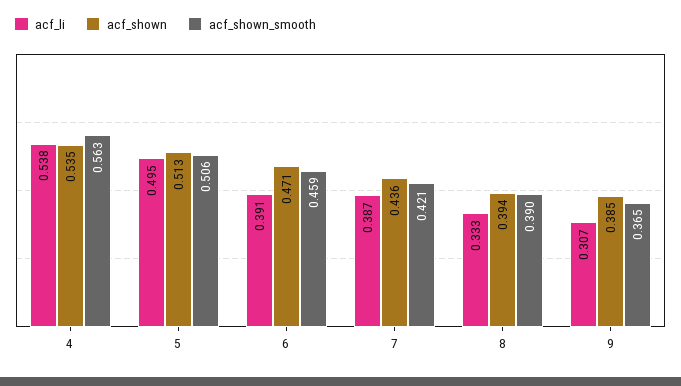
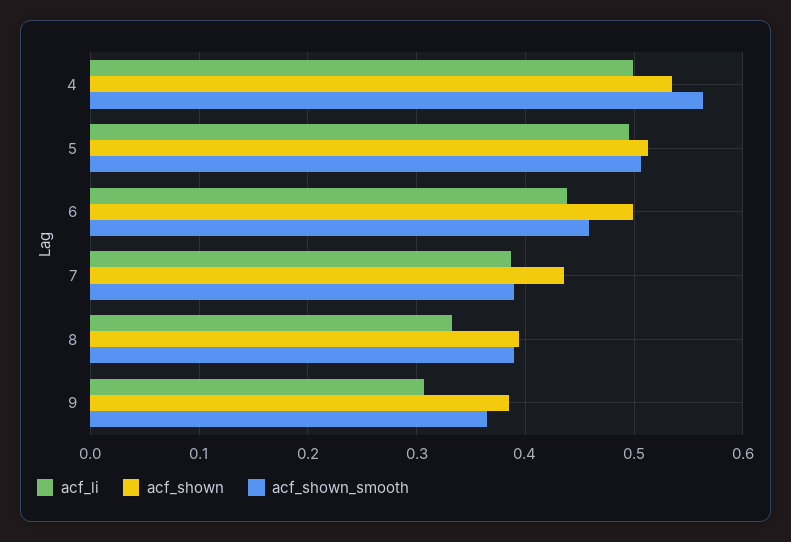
  {
    "acf_li": {
-     "4": 0.538,
+     "4": 0.5,
      "5": 0.495,
-     "6": 0.391,
+     "6": 0.44,
      "7": 0.387,
      "8": 0.333,
      "9": 0.307
    },
    "acf_shown": {
      "4": 0.535,
      "5": 0.513,
-     "6": 0.471,
+     "6": 0.5,
      "7": 0.436,
      "8": 0.394,
      "9": 0.385
    },
    "acf_shown_smooth": {
      "4": 0.563,
      "5": 0.506,
      "6": 0.459,
-     "7": 0.421,
+     "7": 0.39,
      "8": 0.39,
      "9": 0.365
    }
  }

